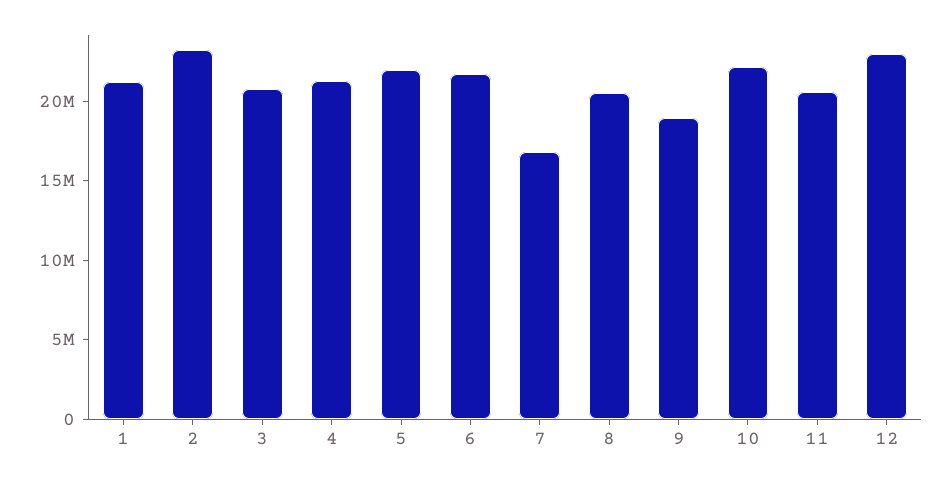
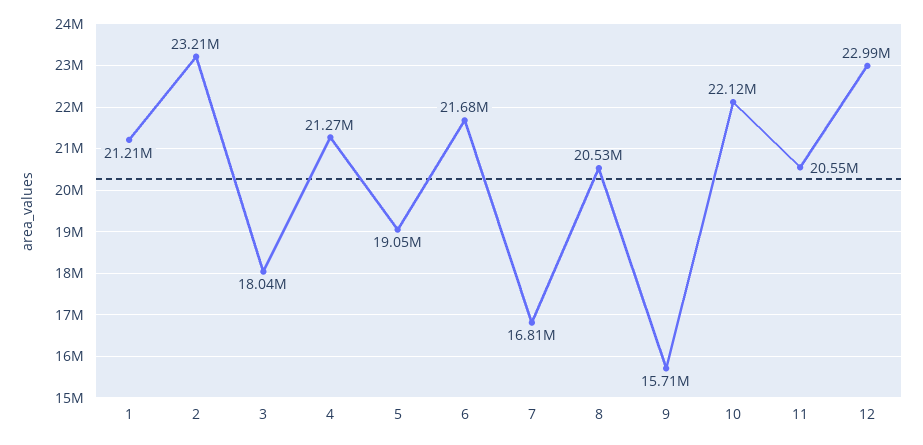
  {
    "1": 21210000,
    "2": 23210000,
-   "3": 21000000,
+   "3": 18040000,
    "4": 21270000,
-   "5": 22000000,
+   "5": 19050000,
    "6": 21680000,
    "7": 16810000,
    "8": 20530000,
-   "9": 19000000,
+   "9": 15710000,
    "10": 22120000,
    "11": 20550000,
    "12": 22990000
  }

